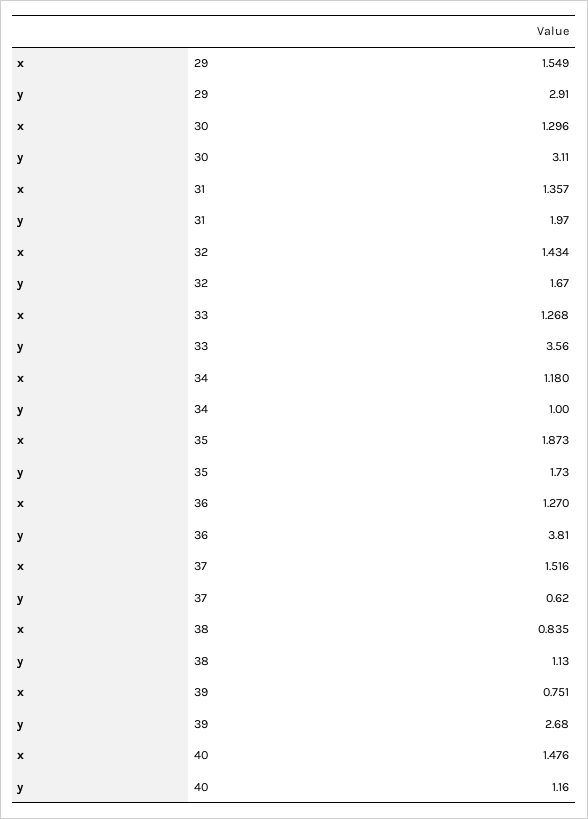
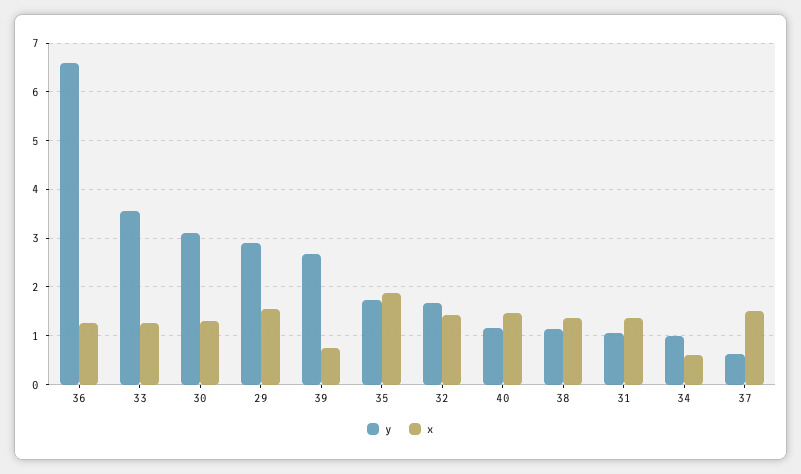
  {
    "x": {
      "29": 1.549,
      "30": 1.296,
      "31": 1.357,
      "32": 1.434,
      "33": 1.268,
-     "34": 1.18,
+     "34": 0.6,
      "35": 1.873,
      "36": 1.27,
      "37": 1.516,
-     "38": 0.835,
+     "38": 1.4,
      "39": 0.751,
      "40": 1.476
    },
    "y": {
      "29": 2.91,
      "30": 3.11,
-     "31": 1.97,
+     "31": 1,
      "32": 1.67,
      "33": 3.56,
      "34": 1,
      "35": 1.73,
-     "36": 3.81,
+     "36": 6.6,
      "37": 0.62,
      "38": 1.13,
      "39": 2.68,
      "40": 1.16
    }
  }

